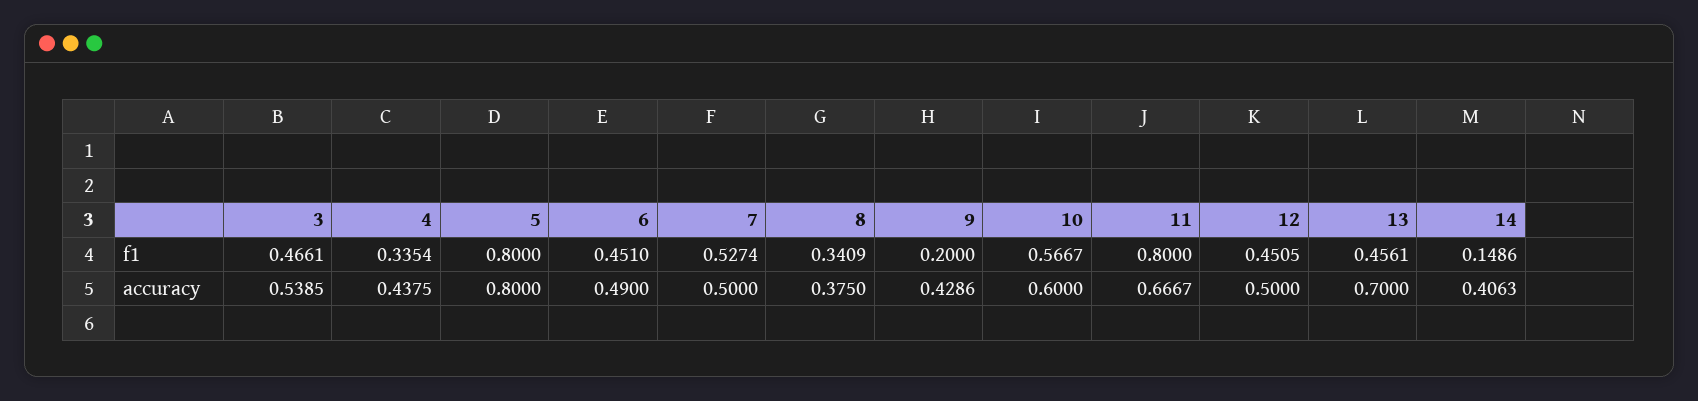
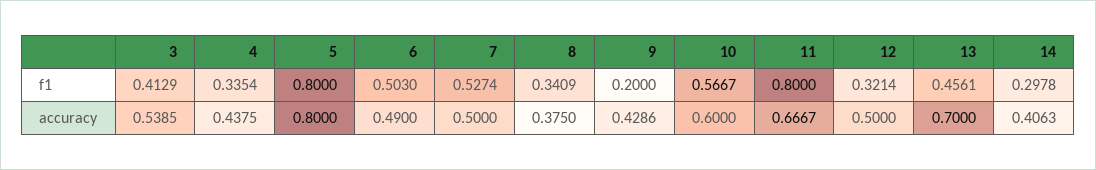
  {
    "3": {
-     "f1": 0.4661,
+     "f1": 0.4129,
      "accuracy": 0.5385
    },
    "4": {
      "f1": 0.3354,
      "accuracy": 0.4375
    },
    "5": {
      "f1": 0.8,
      "accuracy": 0.8
    },
    "6": {
-     "f1": 0.451,
+     "f1": 0.503,
      "accuracy": 0.49
    },
    "7": {
      "f1": 0.5274,
      "accuracy": 0.5
    },
    "8": {
      "f1": 0.3409,
      "accuracy": 0.375
    },
    "9": {
      "f1": 0.2,
      "accuracy": 0.4286
    },
    "10": {
      "f1": 0.5667,
      "accuracy": 0.6
    },
    "11": {
      "f1": 0.8,
      "accuracy": 0.6667
    },
    "12": {
-     "f1": 0.4505,
+     "f1": 0.3214,
      "accuracy": 0.5
    },
    "13": {
      "f1": 0.4561,
      "accuracy": 0.7
    },
    "14": {
-     "f1": 0.1486,
+     "f1": 0.2978,
      "accuracy": 0.4063
    }
  }

